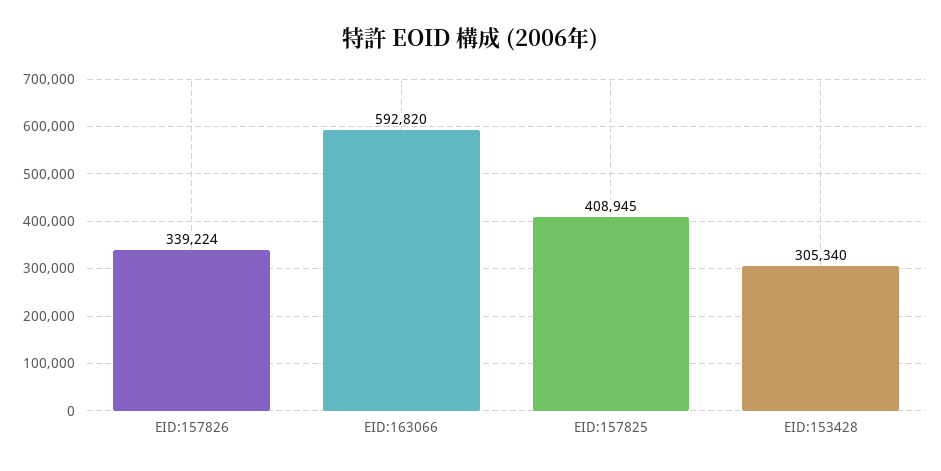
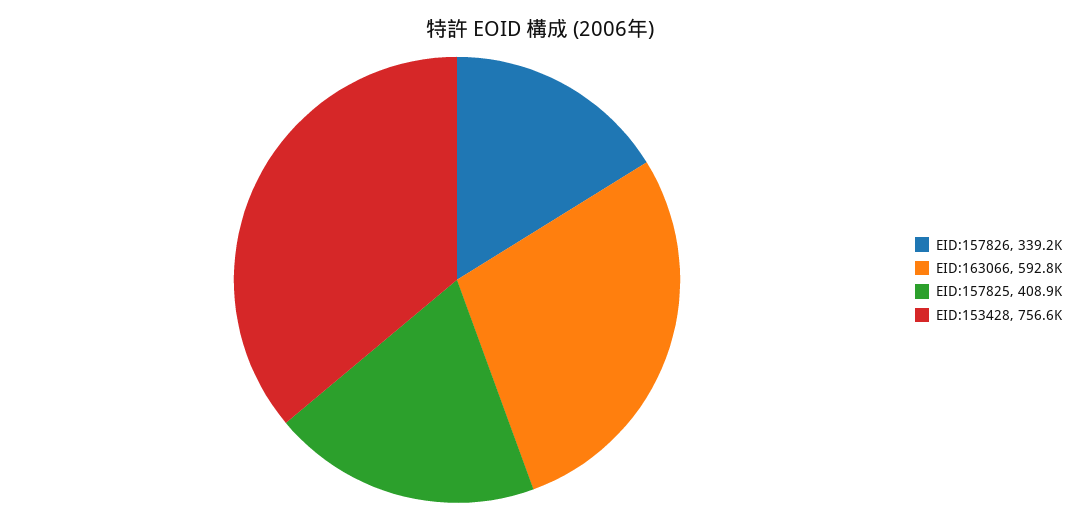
  {
    "EID:157826": 339224,
    "EID:163066": 592820,
    "EID:157825": 408945,
-   "EID:153428": 305340
+   "EID:153428": 756600
  }

